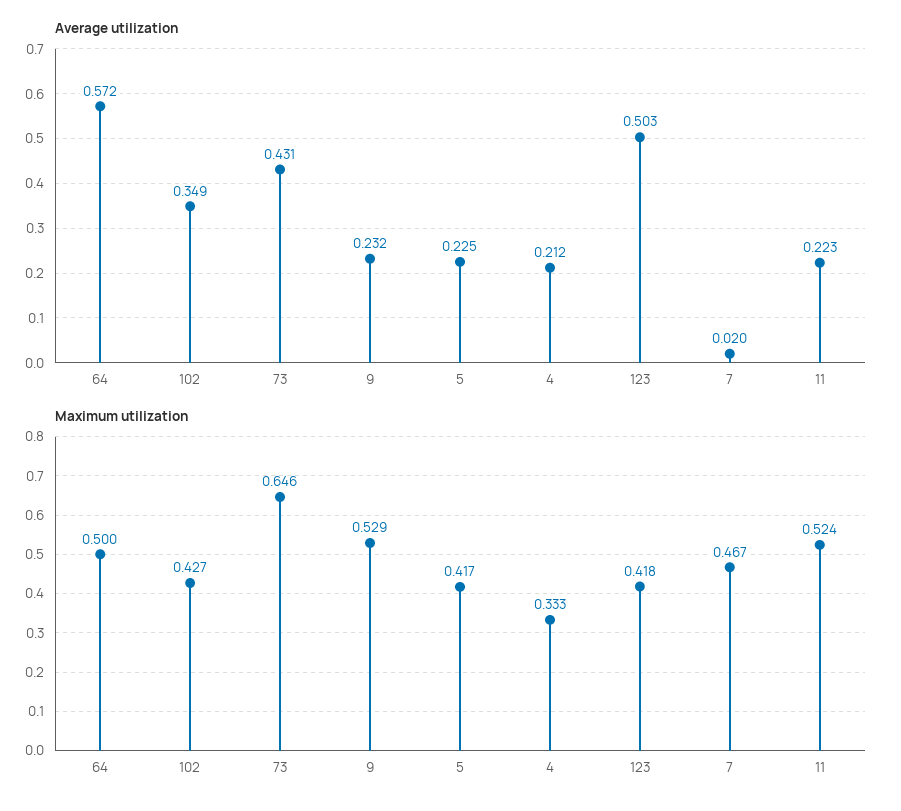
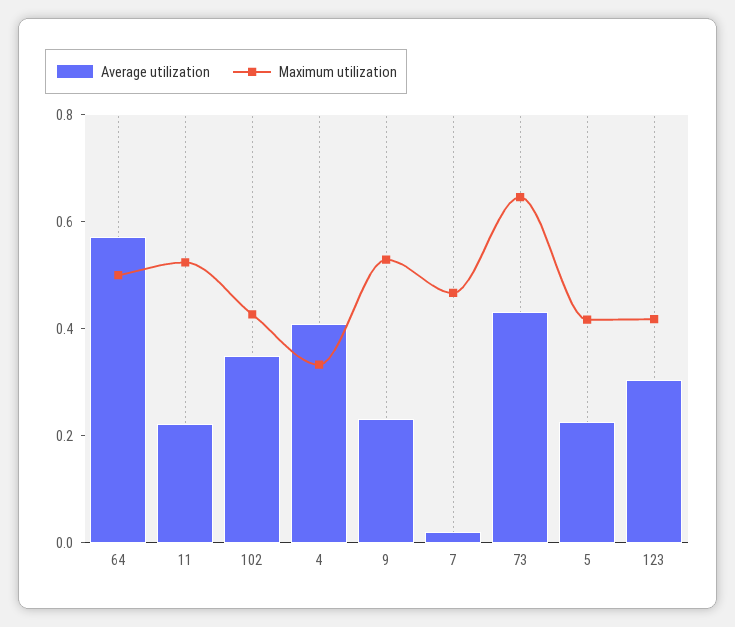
  {
    "Average utilization": {
      "64": 0.572,
      "102": 0.349,
      "73": 0.431,
      "9": 0.232,
      "5": 0.225,
-     "4": 0.212,
+     "4": 0.4,
-     "123": 0.503,
+     "123": 0.3,
      "7": 0.02,
      "11": 0.223
    },
    "Maximum utilization": {
      "64": 0.5,
      "102": 0.427,
      "73": 0.646,
      "9": 0.529,
      "5": 0.417,
      "4": 0.333,
      "123": 0.418,
      "7": 0.467,
      "11": 0.524
    }
  }

